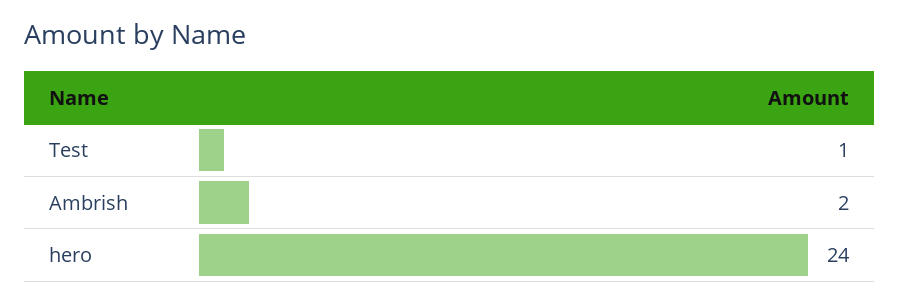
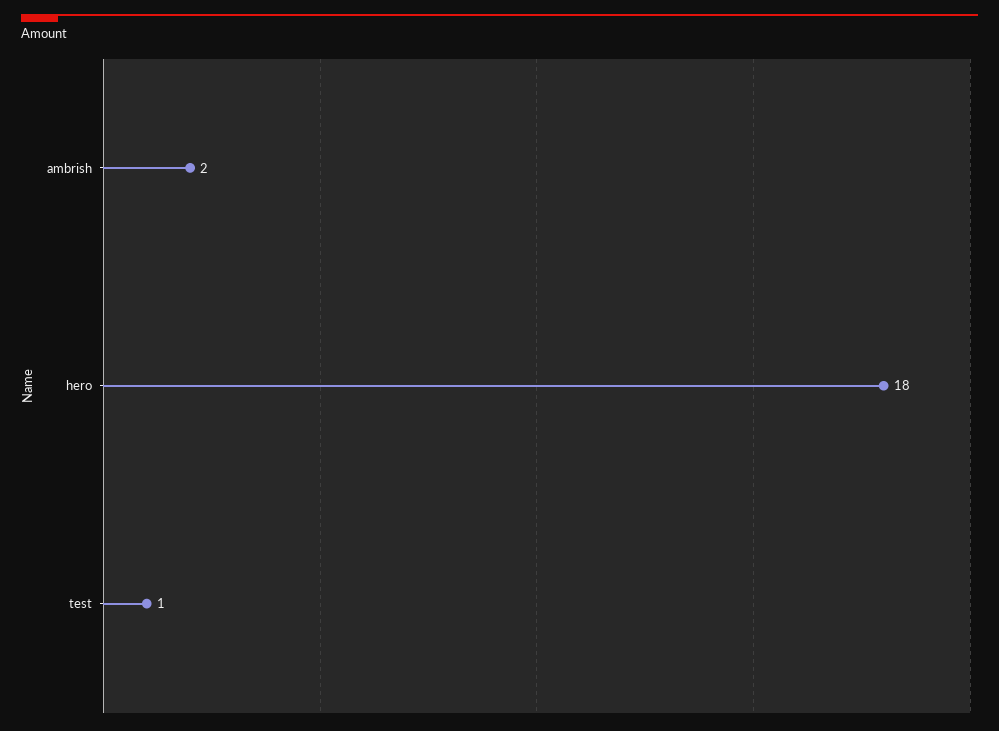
  {
    "Test": 1,
    "Ambrish": 2,
-   "hero": 24
+   "hero": 18
  }

